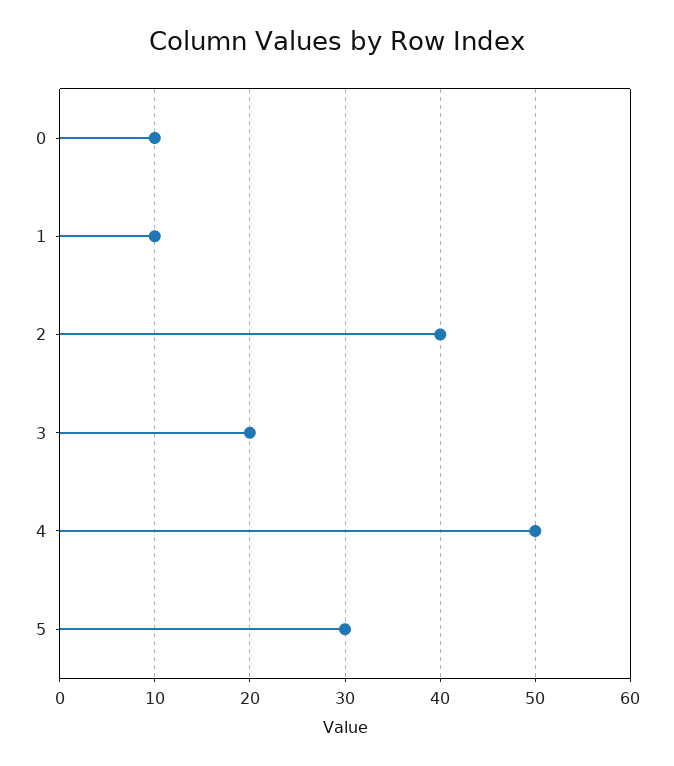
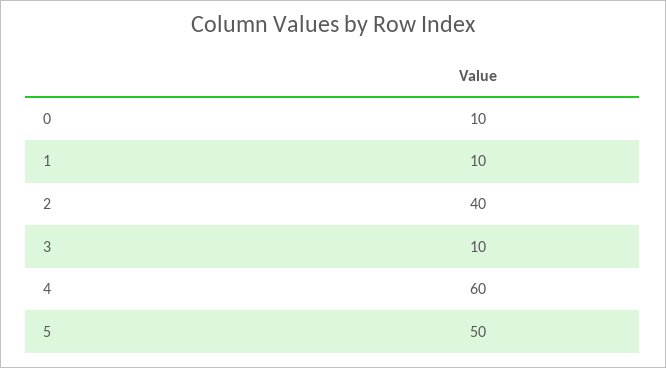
  {
    "0": 10,
    "1": 10,
    "2": 40,
-   "3": 20,
+   "3": 10,
-   "4": 50,
+   "4": 60,
-   "5": 30
+   "5": 50
  }

